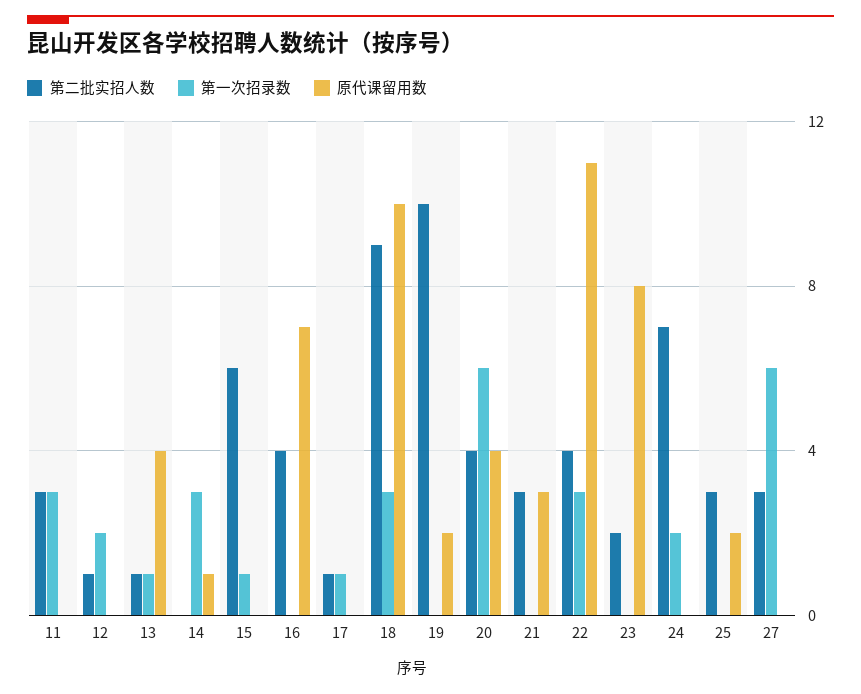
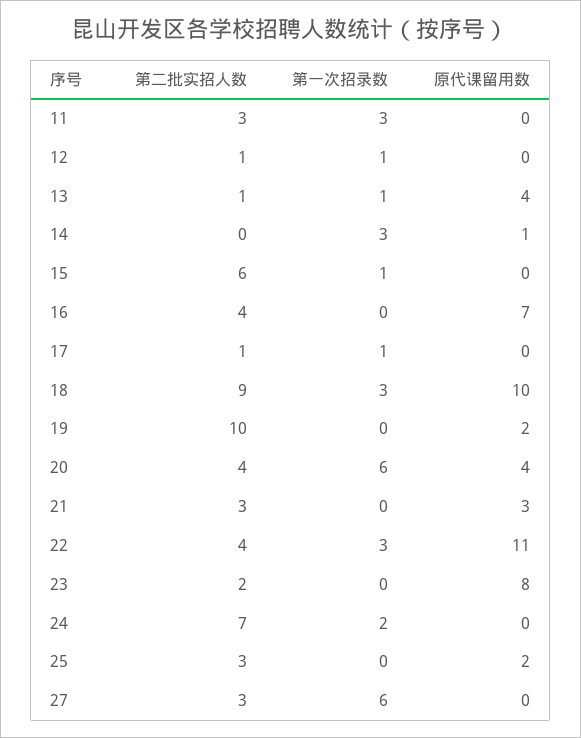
  {
    "第二批实招人数": {
      "11": 3,
      "12": 1,
      "13": 1,
      "14": 0,
      "15": 6,
      "16": 4,
      "17": 1,
      "18": 9,
      "19": 10,
      "20": 4,
      "21": 3,
      "22": 4,
      "23": 2,
      "24": 7,
      "25": 3,
      "27": 3
    },
    "第一次招录数": {
      "11": 3,
-     "12": 2,
+     "12": 1,
      "13": 1,
      "14": 3,
      "15": 1,
      "16": 0,
      "17": 1,
      "18": 3,
      "19": 0,
      "20": 6,
      "21": 0,
      "22": 3,
      "23": 0,
      "24": 2,
      "25": 0,
      "27": 6
    },
    "原代课留用数": {
      "11": 0,
      "12": 0,
      "13": 4,
      "14": 1,
      "15": 0,
      "16": 7,
      "17": 0,
      "18": 10,
      "19": 2,
      "20": 4,
      "21": 3,
      "22": 11,
      "23": 8,
      "24": 0,
      "25": 2,
      "27": 0
    }
  }

